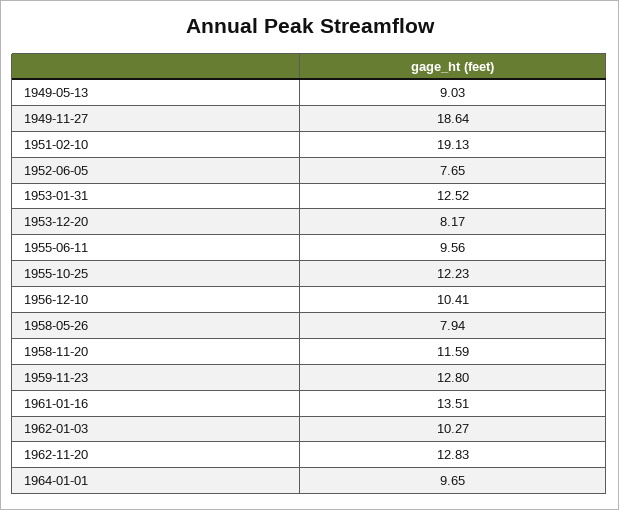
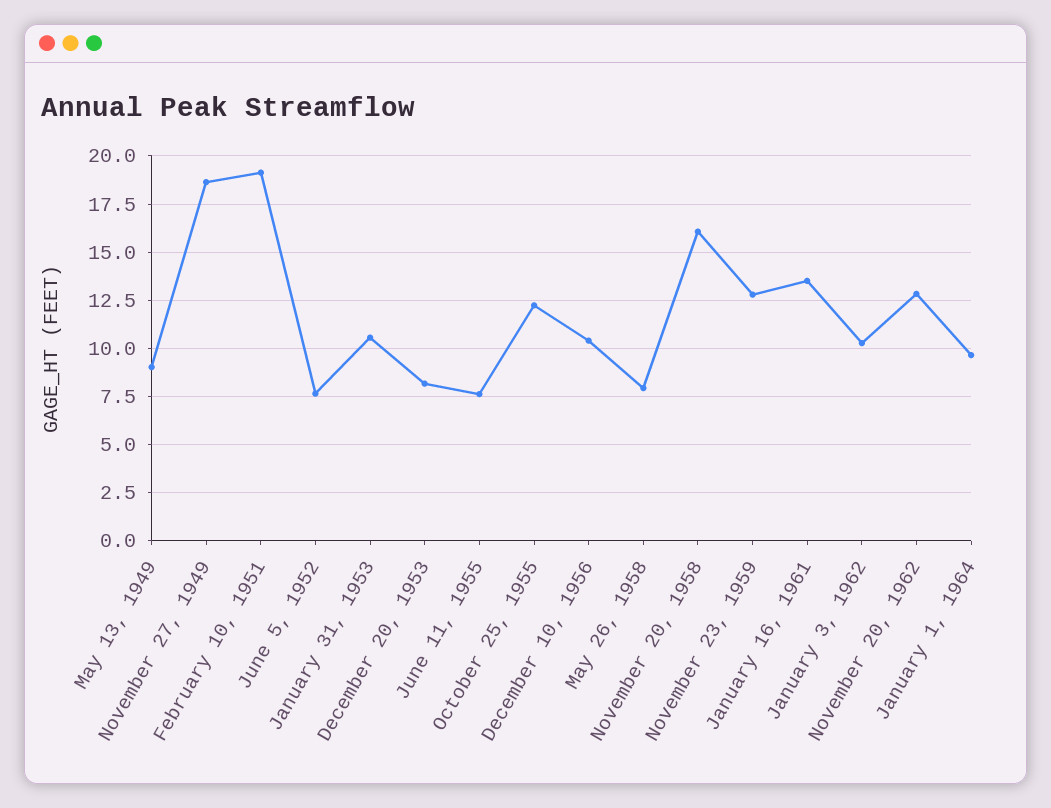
  {
    "1949-05-13": 9.03,
    "1949-11-27": 18.64,
    "1951-02-10": 19.13,
    "1952-06-05": 7.65,
-   "1953-01-31": 12.52,
+   "1953-01-31": 10.5,
    "1953-12-20": 8.17,
-   "1955-06-11": 9.56,
+   "1955-06-11": 7.5,
    "1955-10-25": 12.23,
    "1956-12-10": 10.41,
    "1958-05-26": 7.94,
-   "1958-11-20": 11.59,
+   "1958-11-20": 16,
    "1959-11-23": 12.8,
    "1961-01-16": 13.51,
    "1962-01-03": 10.27,
    "1962-11-20": 12.83,
    "1964-01-01": 9.65
  }

